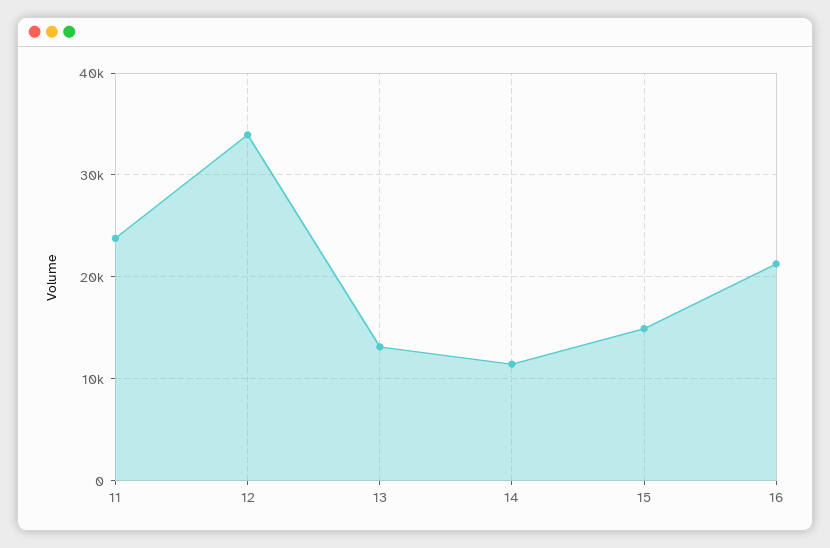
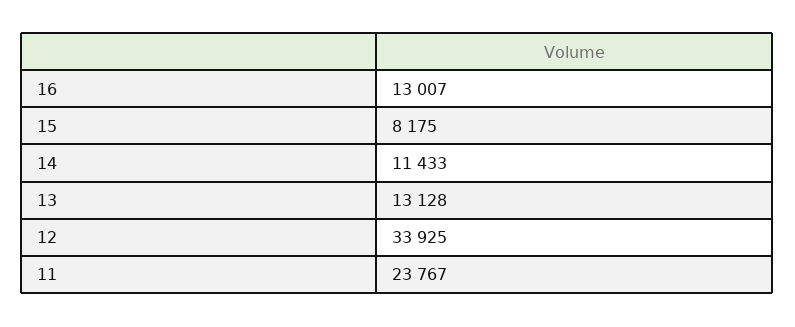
  {
    "11": 23767,
    "12": 33925,
    "13": 13128,
    "14": 11433,
-   "15": 15000,
+   "15": 8175,
-   "16": 21000
+   "16": 13007
  }

